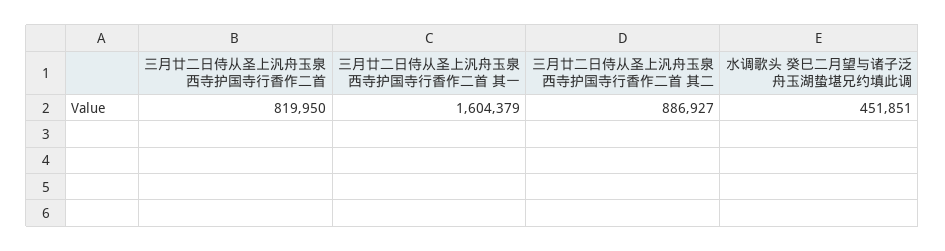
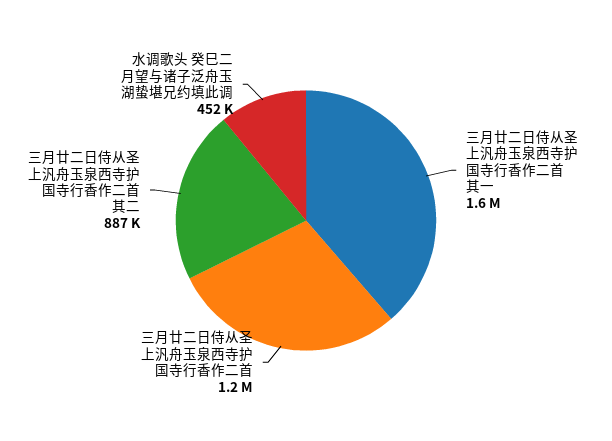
  {
-   "三月廿二日侍从圣上汎舟玉泉西寺护国寺行香作二首": 819950,
+   "三月廿二日侍从圣上汎舟玉泉西寺护国寺行香作二首": 1200000,
    "三月廿二日侍从圣上汎舟玉泉西寺护国寺行香作二首 其一": 1604379,
    "三月廿二日侍从圣上汎舟玉泉西寺护国寺行香作二首 其二": 886927,
    "水调歌头 癸巳二月望与诸子泛舟玉湖蛰堪兄约填此调": 451851
  }

